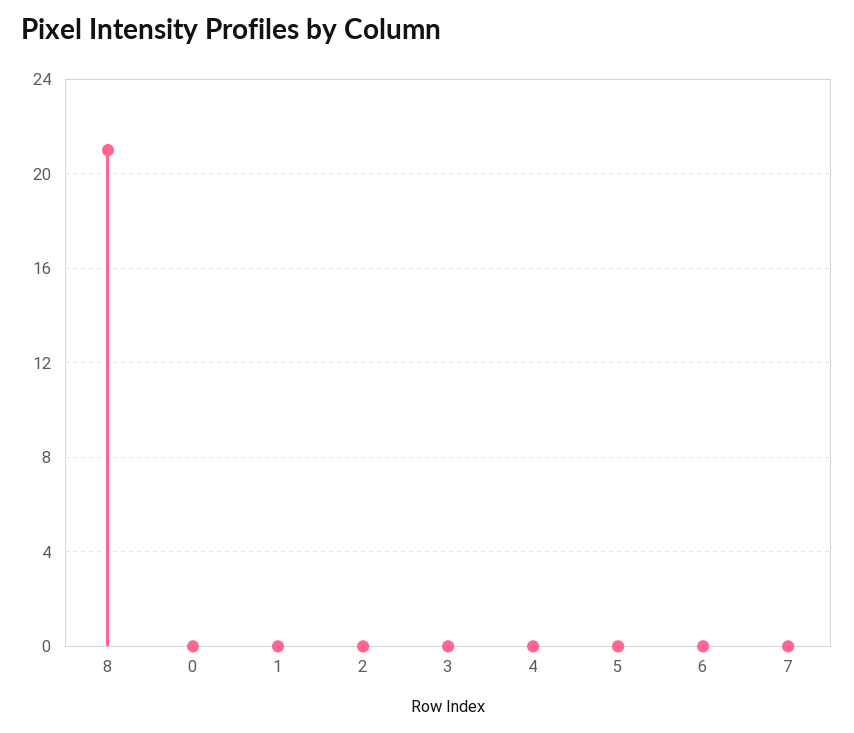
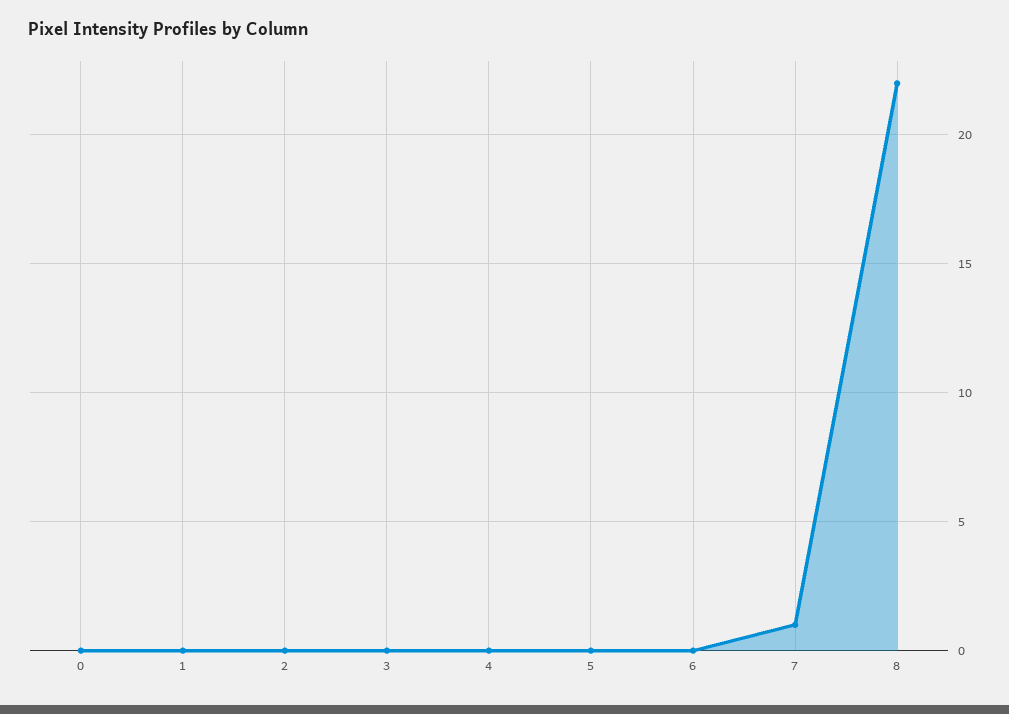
  {
-   "8": 21,
+   "8": 22,
    "0": 0,
    "1": 0,
    "2": 0,
    "3": 0,
    "4": 0,
    "5": 0,
    "6": 0,
-   "7": 0
+   "7": 1
  }

